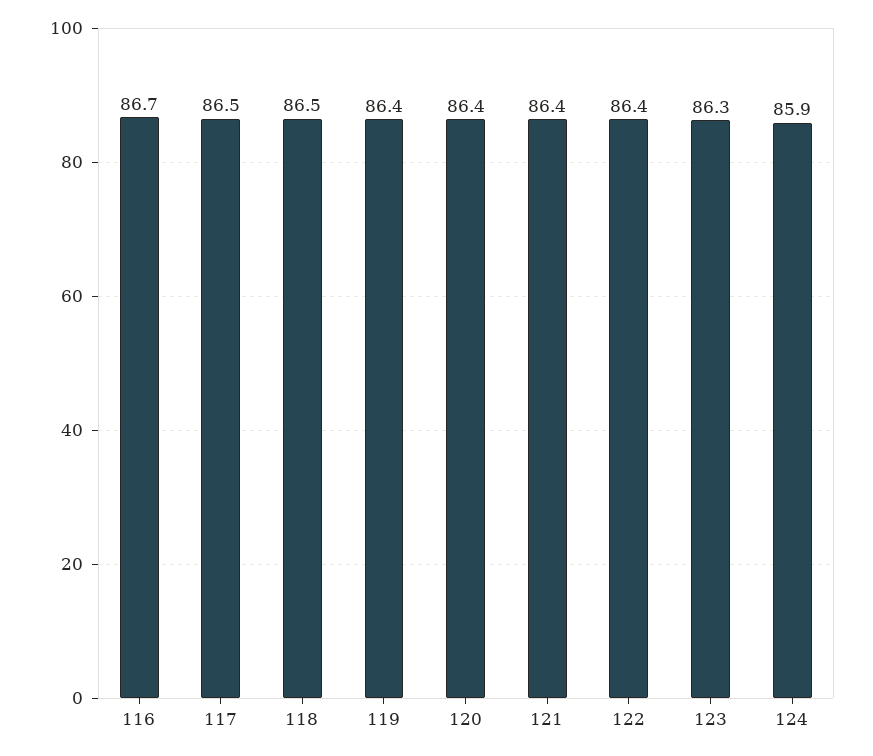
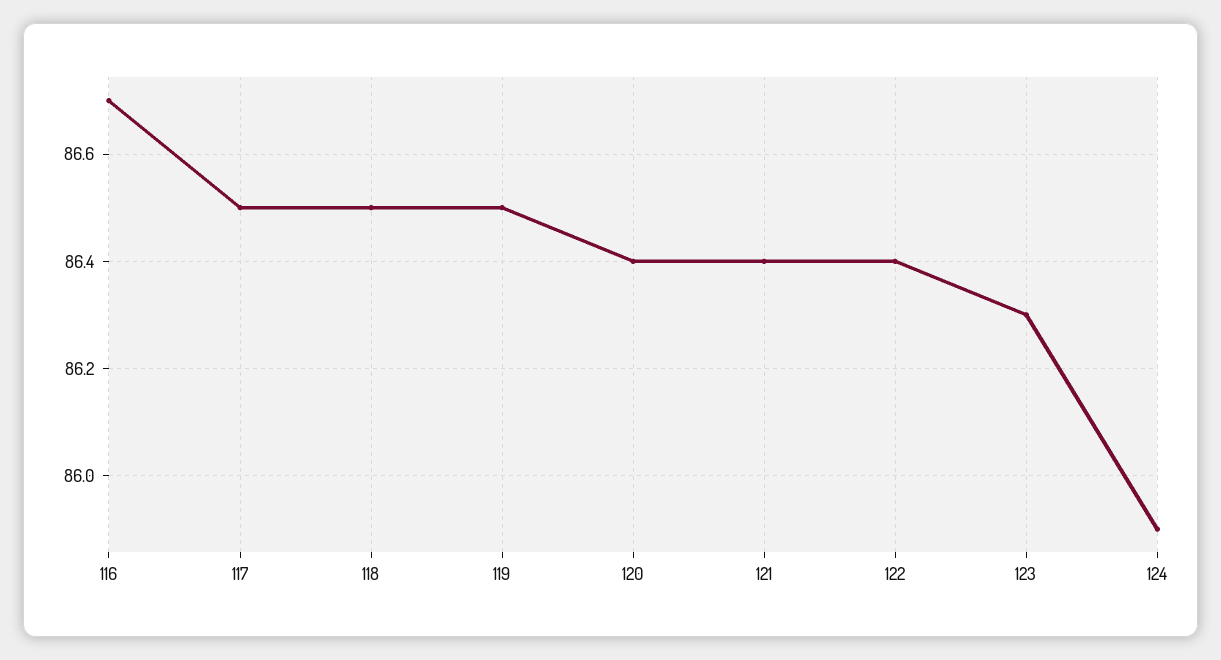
  {
    "116": 86.7,
    "117": 86.5,
    "118": 86.5,
-   "119": 86.4,
+   "119": 86.5,
    "120": 86.4,
    "121": 86.4,
    "122": 86.4,
    "123": 86.3,
    "124": 85.9
  }

